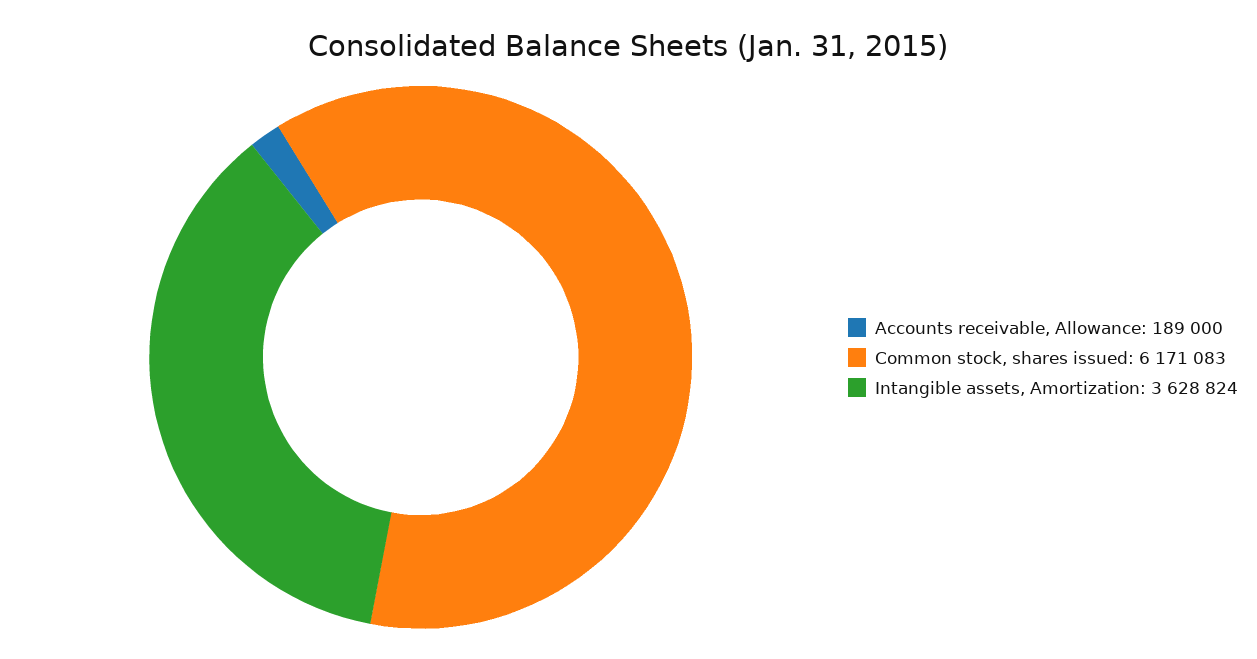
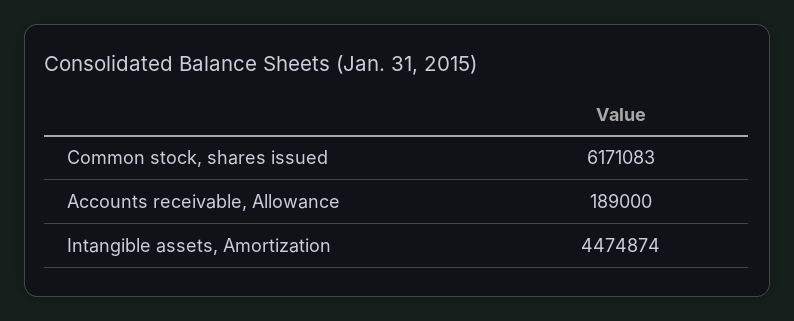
  {
    "Accounts receivable, Allowance": 189000,
    "Common stock, shares issued": 6171083,
-   "Intangible assets, Amortization": 3628824
+   "Intangible assets, Amortization": 4474874
  }

